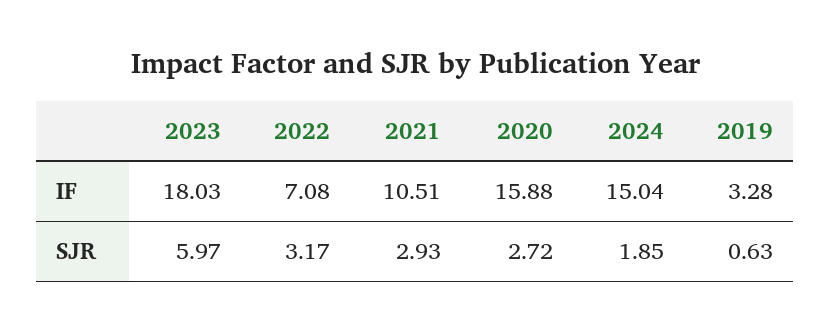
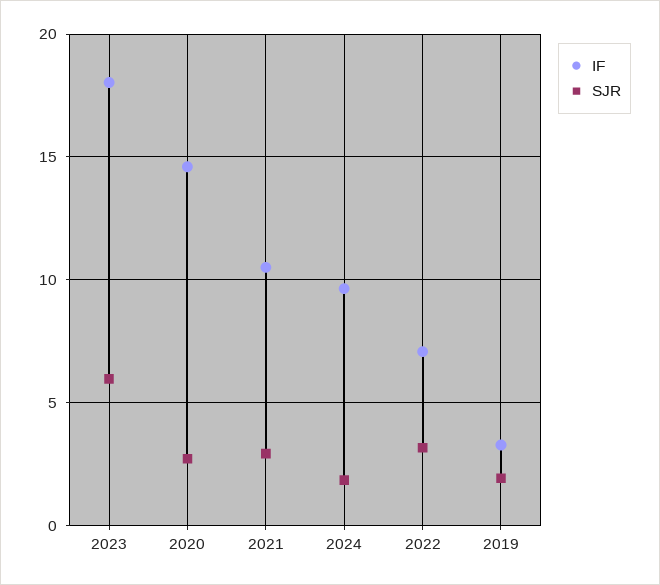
  {
    "IF": {
      "2023": 18.03,
      "2022": 7.08,
      "2021": 10.51,
-     "2020": 15.88,
+     "2020": 14.5,
-     "2024": 15.04,
+     "2024": 9.5,
      "2019": 3.28
    },
    "SJR": {
      "2023": 5.97,
      "2022": 3.17,
      "2021": 2.93,
      "2020": 2.72,
      "2024": 1.85,
-     "2019": 0.63
+     "2019": 2
    }
  }

